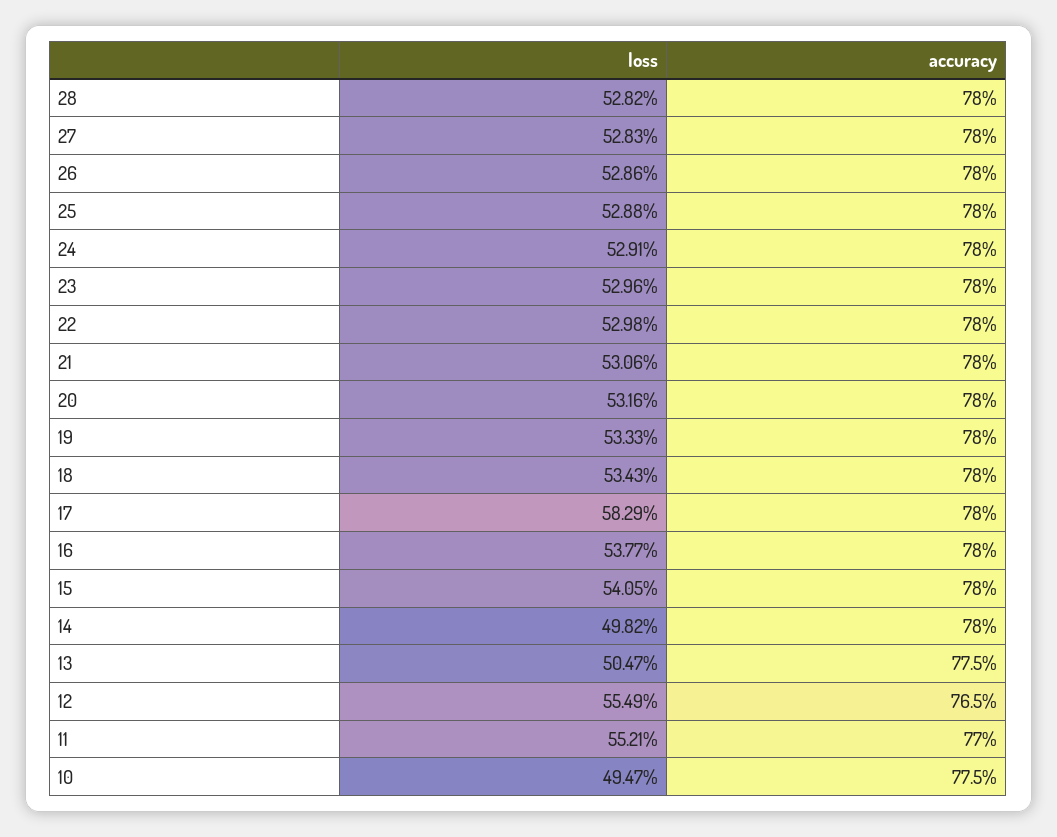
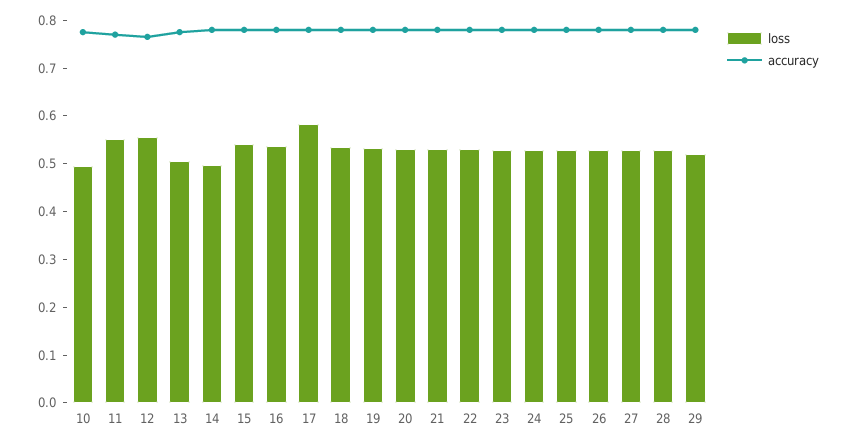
  {
    "loss": {
      "28": 0.5282,
      "27": 0.5283,
      "26": 0.5286,
      "25": 0.5288,
      "24": 0.5291,
      "23": 0.5296,
      "22": 0.5298,
      "21": 0.5306,
      "20": 0.5316,
      "19": 0.5333,
      "18": 0.5343,
      "17": 0.5829,
      "16": 0.5377,
      "15": 0.5405,
      "14": 0.4982,
      "13": 0.5047,
      "12": 0.5549,
      "11": 0.5521,
-     "10": 0.4947
+     "10": 0.4947,
+     "29": 0.52
    },
    "accuracy": {
      "28": 0.78,
      "27": 0.78,
      "26": 0.78,
      "25": 0.78,
      "24": 0.78,
      "23": 0.78,
      "22": 0.78,
      "21": 0.78,
      "20": 0.78,
      "19": 0.78,
      "18": 0.78,
      "17": 0.78,
      "16": 0.78,
      "15": 0.78,
      "14": 0.78,
      "13": 0.775,
      "12": 0.765,
      "11": 0.77,
-     "10": 0.775
+     "10": 0.775,
+     "29": 0.78
    }
  }

